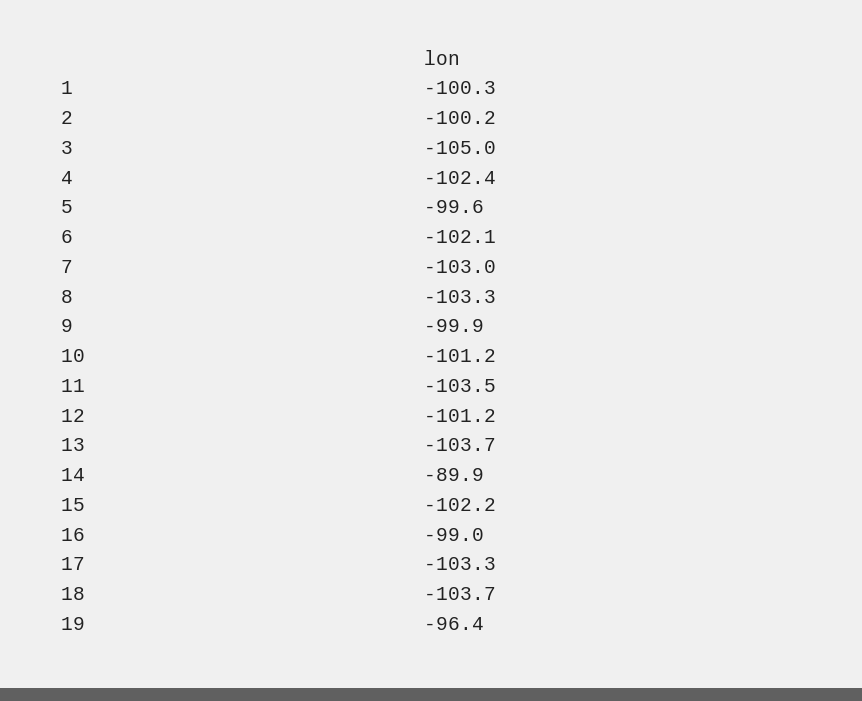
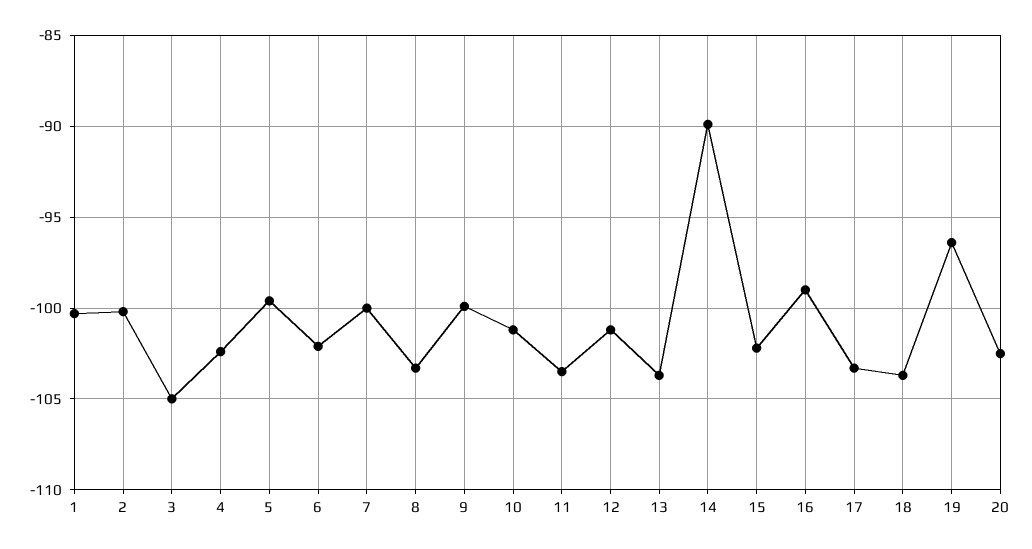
  {
    "1": -100.3,
    "2": -100.2,
    "3": -105,
    "4": -102.4,
    "5": -99.6,
    "6": -102.1,
-   "7": -103,
+   "7": -100,
    "8": -103.3,
    "9": -99.9,
    "10": -101.2,
    "11": -103.5,
    "12": -101.2,
    "13": -103.7,
    "14": -89.9,
    "15": -102.2,
    "16": -99,
    "17": -103.3,
    "18": -103.7,
-   "19": -96.4
+   "19": -96.4,
+   "20": -102.5
  }

